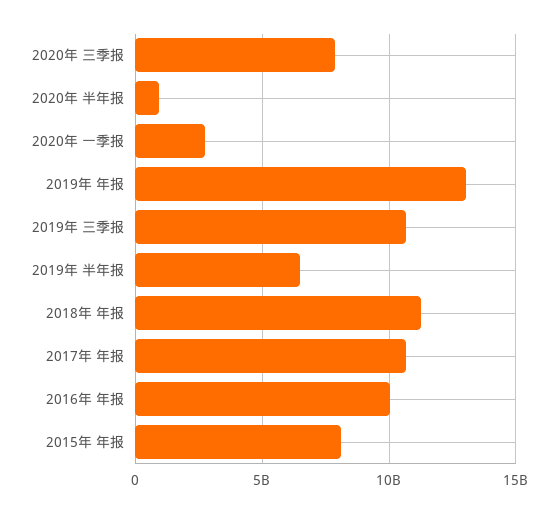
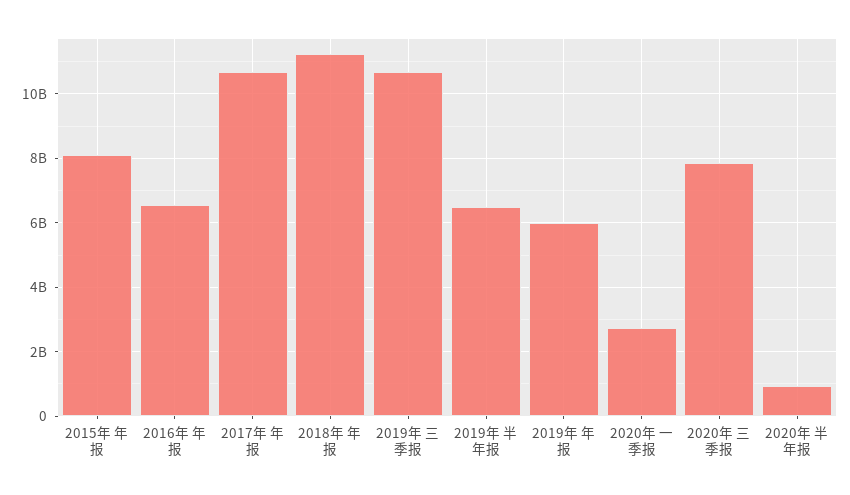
  {
    "2020年 三季报": 7800000000,
    "2020年 半年报": 1000000000,
    "2020年 一季报": 2800000000,
-   "2019年 年报": 13000000000,
+   "2019年 年报": 6000000000,
    "2019年 三季报": 10600000000,
    "2019年 半年报": 6400000000,
    "2018年 年报": 11200000000,
    "2017年 年报": 10600000000,
-   "2016年 年报": 10000000000,
+   "2016年 年报": 6600000000,
    "2015年 年报": 8000000000
  }

